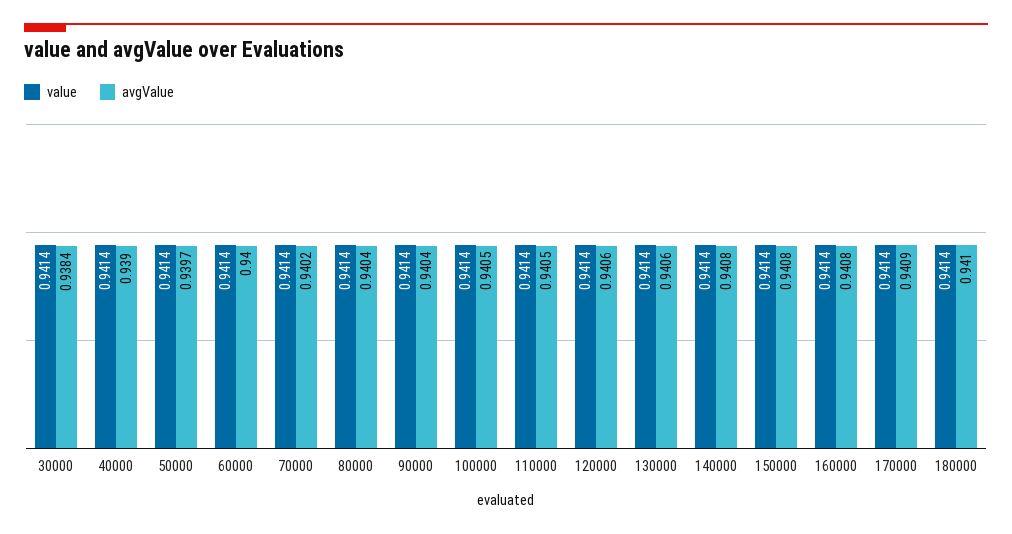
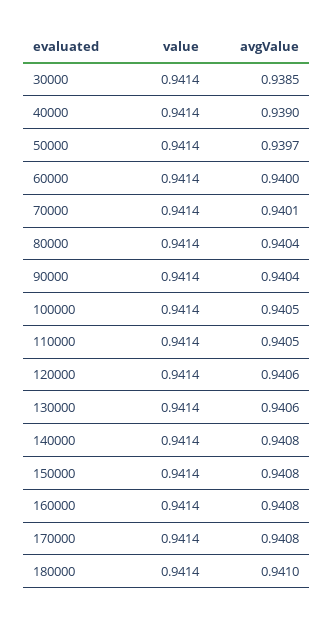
  {
    "value": {
      "30000": 0.9414,
      "40000": 0.9414,
      "50000": 0.9414,
      "60000": 0.9414,
      "70000": 0.9414,
      "80000": 0.9414,
      "90000": 0.9414,
      "100000": 0.9414,
      "110000": 0.9414,
      "120000": 0.9414,
      "130000": 0.9414,
      "140000": 0.9414,
      "150000": 0.9414,
      "160000": 0.9414,
      "170000": 0.9414,
      "180000": 0.9414
    },
    "avgValue": {
-     "30000": 0.9384,
+     "30000": 0.9385,
      "40000": 0.939,
      "50000": 0.9397,
      "60000": 0.94,
-     "70000": 0.9402,
+     "70000": 0.9401,
      "80000": 0.9404,
      "90000": 0.9404,
      "100000": 0.9405,
      "110000": 0.9405,
      "120000": 0.9406,
      "130000": 0.9406,
      "140000": 0.9408,
      "150000": 0.9408,
      "160000": 0.9408,
-     "170000": 0.9409,
+     "170000": 0.9408,
      "180000": 0.941
    }
  }

